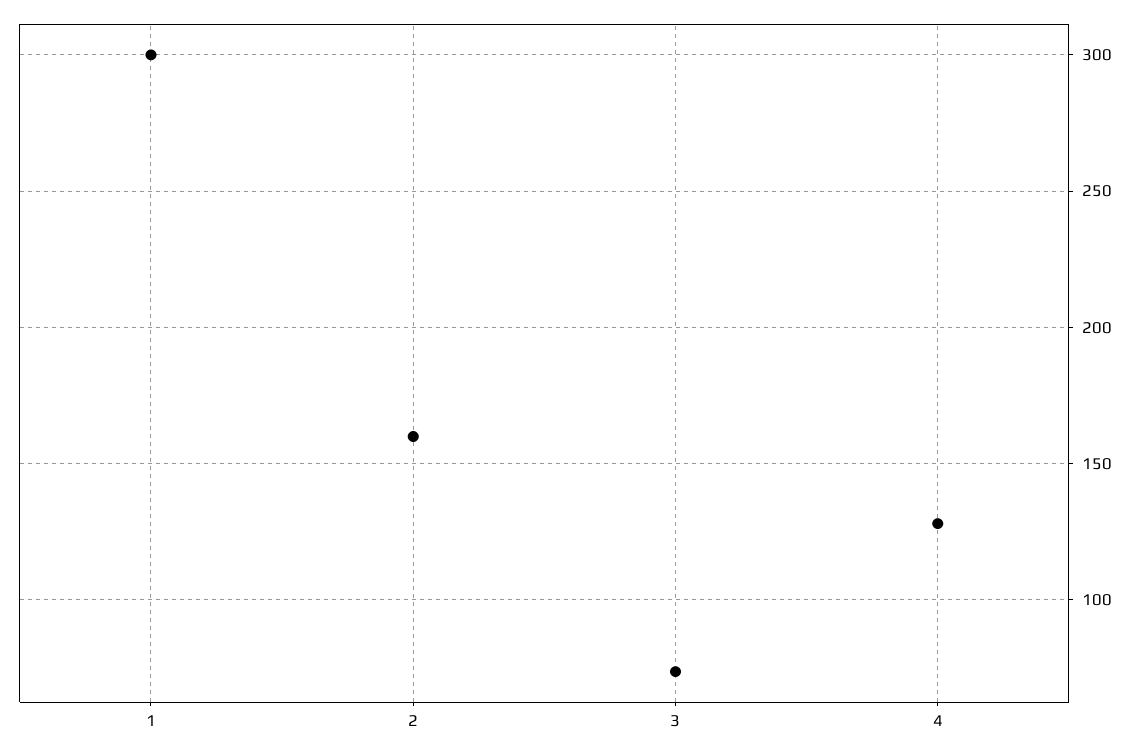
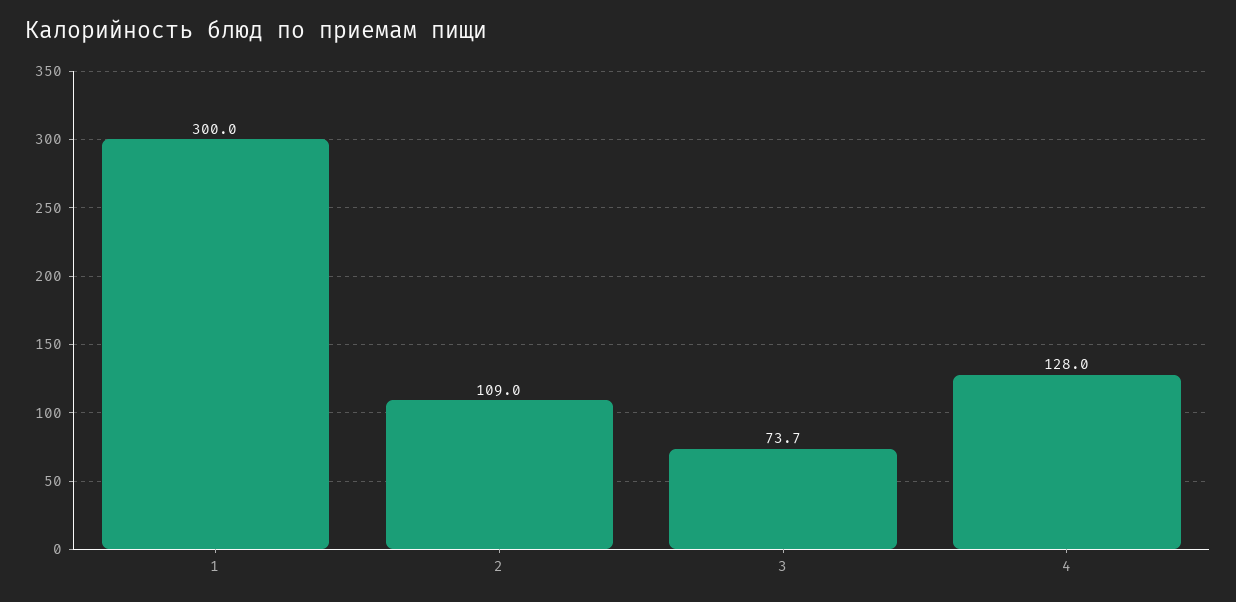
  {
    "1": 300,
-   "2": 160,
+   "2": 109,
    "3": 73.7,
    "4": 128
  }

